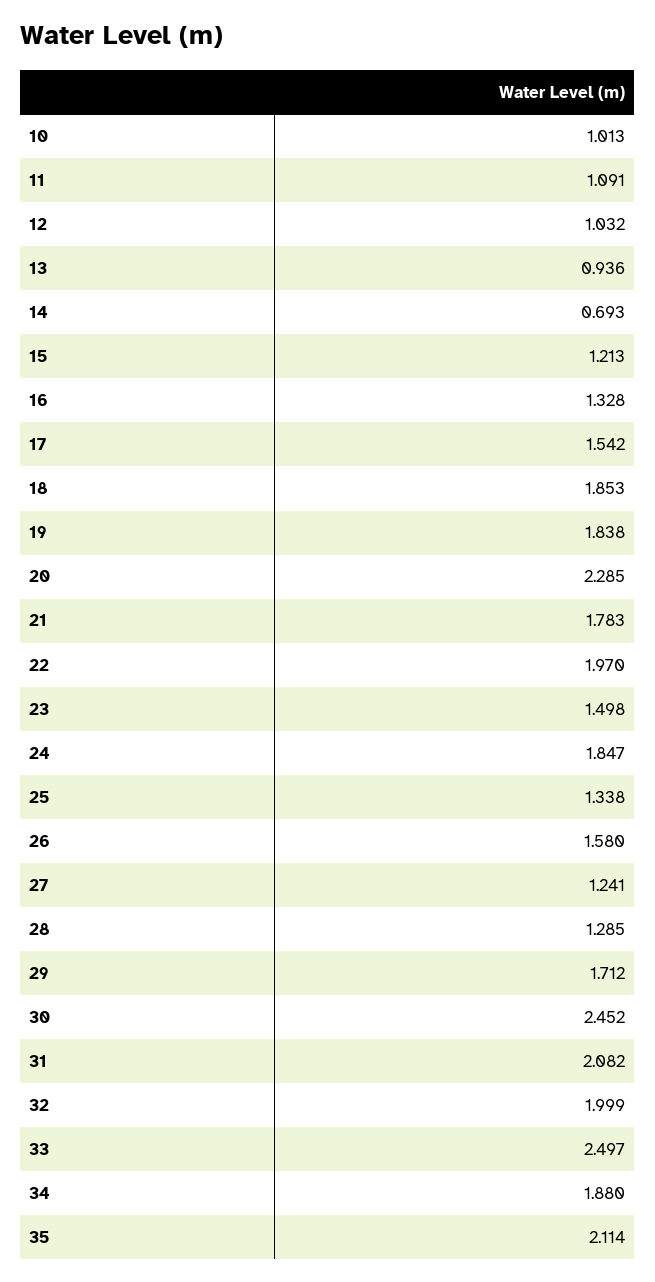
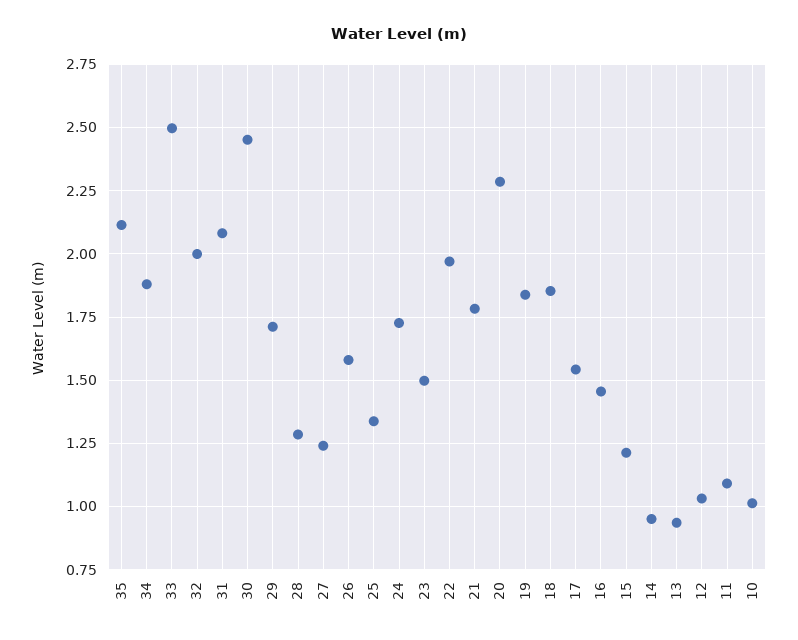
  {
    "10": 1.013,
    "11": 1.091,
    "12": 1.032,
    "13": 0.936,
-   "14": 0.693,
+   "14": 0.95,
    "15": 1.213,
-   "16": 1.328,
+   "16": 1.45,
    "17": 1.542,
    "18": 1.853,
    "19": 1.838,
    "20": 2.285,
    "21": 1.783,
    "22": 1.97,
    "23": 1.498,
-   "24": 1.847,
+   "24": 1.725,
    "25": 1.338,
    "26": 1.58,
    "27": 1.241,
    "28": 1.285,
    "29": 1.712,
    "30": 2.452,
    "31": 2.082,
    "32": 1.999,
    "33": 2.497,
    "34": 1.88,
    "35": 2.114
  }

